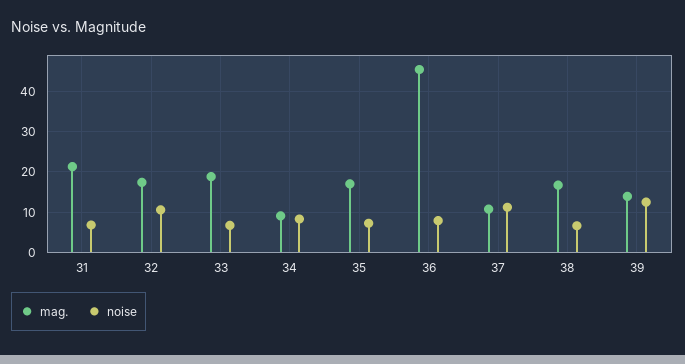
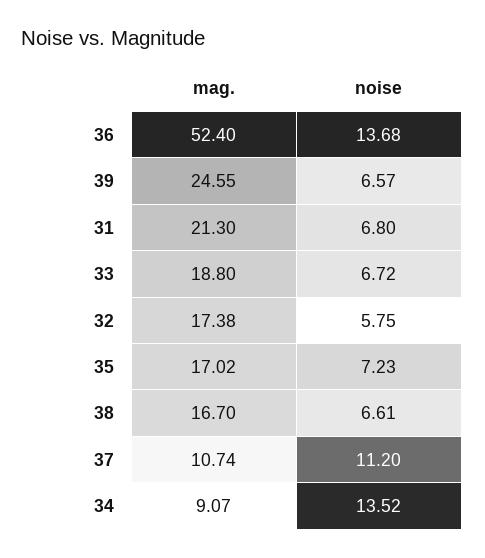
  {
    "mag.": {
      "31": 21.3,
      "32": 17.38,
      "33": 18.8,
      "34": 9.07,
      "35": 17.02,
-     "36": 46,
+     "36": 52.4,
      "37": 10.74,
      "38": 16.7,
-     "39": 14
+     "39": 24.55
    },
    "noise": {
      "31": 6.8,
-     "32": 10,
+     "32": 5.75,
      "33": 6.72,
-     "34": 8,
+     "34": 13.52,
      "35": 7.23,
-     "36": 8,
+     "36": 13.68,
      "37": 11.2,
      "38": 6.61,
-     "39": 12
+     "39": 6.57
    }
  }

